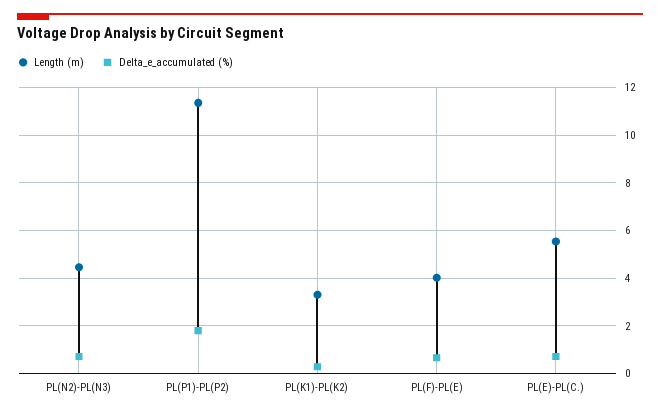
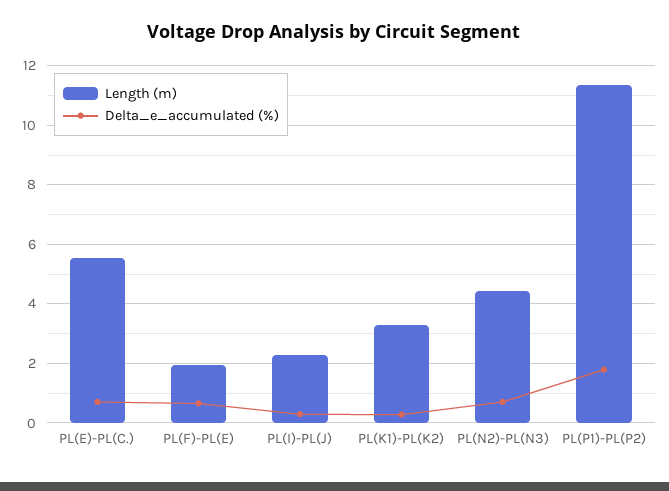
  {
    "Length (m)": {
      "PL(N2)-PL(N3)": 4.5,
      "PL(P1)-PL(P2)": 11.25,
      "PL(K1)-PL(K2)": 3.25,
-     "PL(F)-PL(E)": 4,
+     "PL(F)-PL(E)": 2,
-     "PL(E)-PL(C.)": 5.5
+     "PL(E)-PL(C.)": 5.5,
+     "PL(I)-PL(J)": 2.25
    },
    "Delta_e_accumulated (%)": {
      "PL(N2)-PL(N3)": 0.75,
      "PL(P1)-PL(P2)": 1.75,
      "PL(K1)-PL(K2)": 0.25,
      "PL(F)-PL(E)": 0.75,
-     "PL(E)-PL(C.)": 0.75
+     "PL(E)-PL(C.)": 0.75,
+     "PL(I)-PL(J)": 0.25
    }
  }

